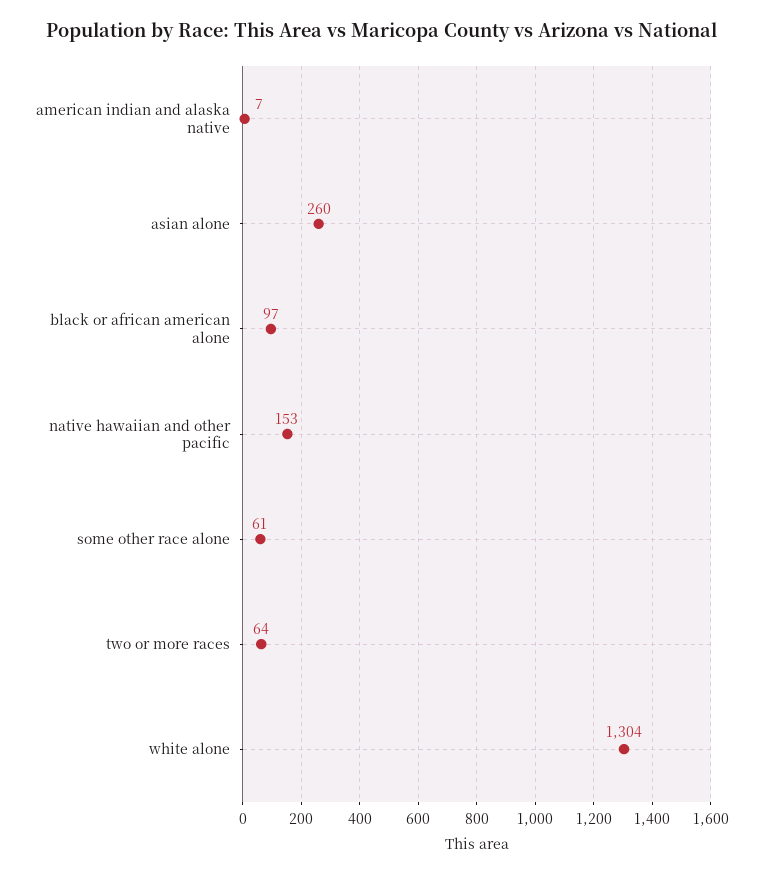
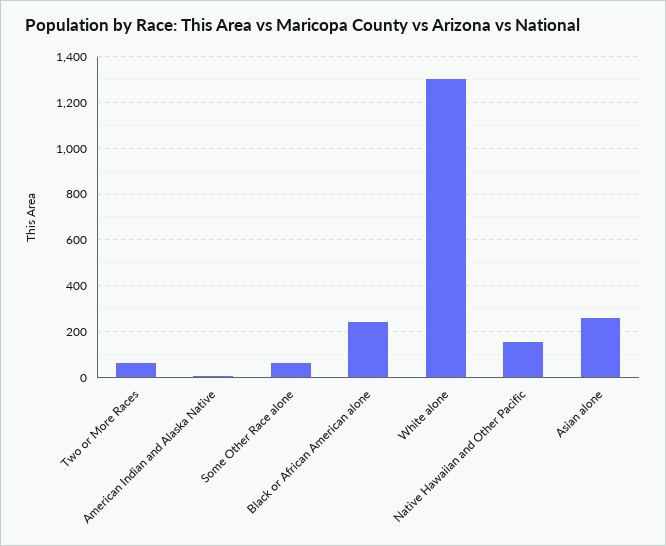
  {
    "american indian and alaska native": 7,
    "asian alone": 260,
-   "black or african american alone": 97,
+   "black or african american alone": 250,
    "native hawaiian and other pacific": 153,
    "some other race alone": 61,
    "two or more races": 64,
    "white alone": 1304
  }

